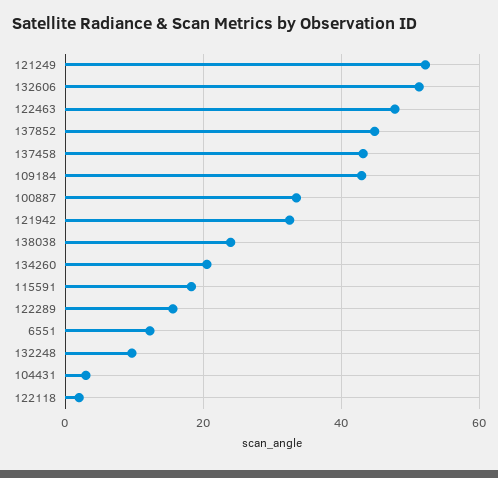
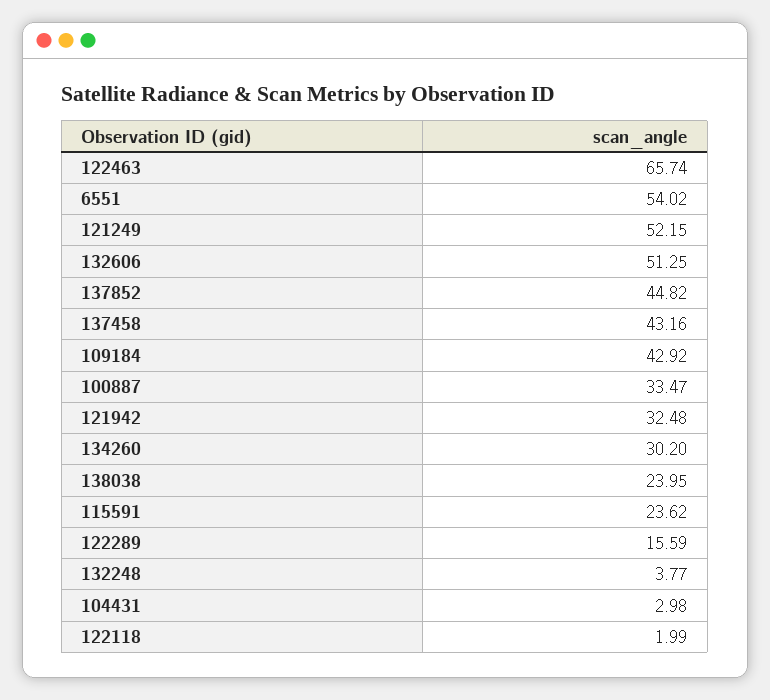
  {
    "121249": 52.15,
    "132606": 51.25,
-   "122463": 48,
+   "122463": 65.74,
    "137852": 44.82,
    "137458": 43.16,
    "109184": 42.92,
    "100887": 33.47,
    "121942": 32.48,
    "138038": 23.95,
-   "134260": 20,
+   "134260": 30.2,
-   "115591": 18,
+   "115591": 23.62,
    "122289": 15.59,
-   "6551": 12,
+   "6551": 54.02,
-   "132248": 10,
+   "132248": 3.77,
    "104431": 2.98,
    "122118": 1.99
  }

